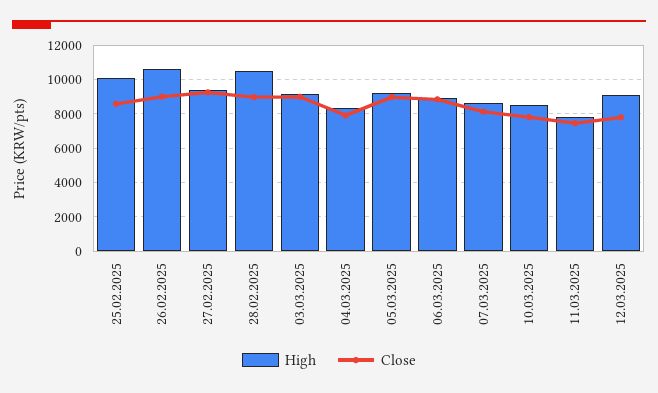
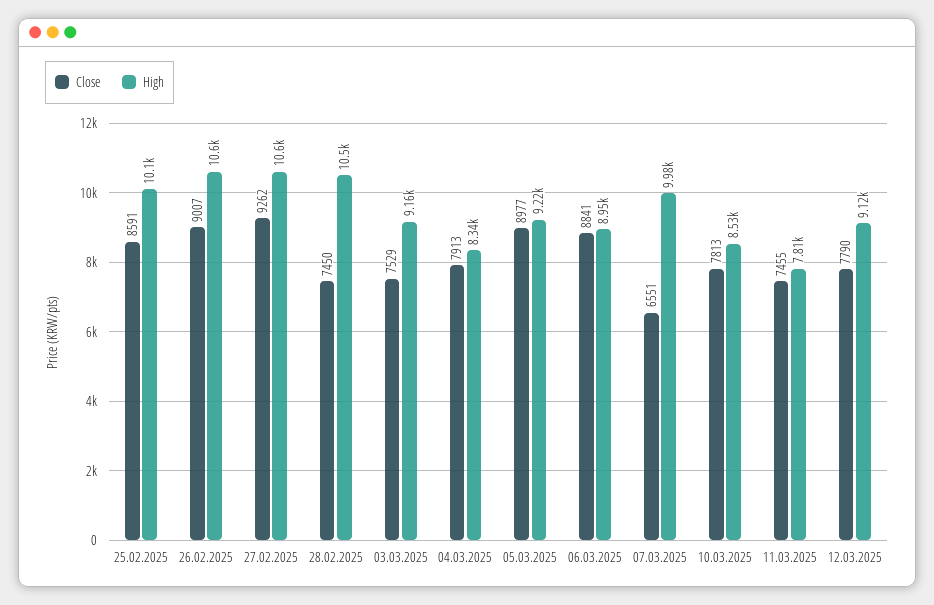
  {
    "High": {
      "25.02.2025": 10100,
      "26.02.2025": 10600,
-     "27.02.2025": 9500,
+     "27.02.2025": 10600,
      "28.02.2025": 10500,
      "03.03.2025": 9160,
      "04.03.2025": 8340,
      "05.03.2025": 9220,
      "06.03.2025": 8950,
-     "07.03.2025": 8500,
+     "07.03.2025": 9980,
      "10.03.2025": 8530,
      "11.03.2025": 7810,
      "12.03.2025": 9120
    },
    "Close": {
      "25.02.2025": 8591,
      "26.02.2025": 9007,
      "27.02.2025": 9262,
-     "28.02.2025": 9000,
+     "28.02.2025": 7450,
-     "03.03.2025": 9000,
+     "03.03.2025": 7529,
      "04.03.2025": 7913,
      "05.03.2025": 8977,
      "06.03.2025": 8841,
-     "07.03.2025": 8000,
+     "07.03.2025": 6551,
      "10.03.2025": 7813,
      "11.03.2025": 7455,
      "12.03.2025": 7790
    }
  }

